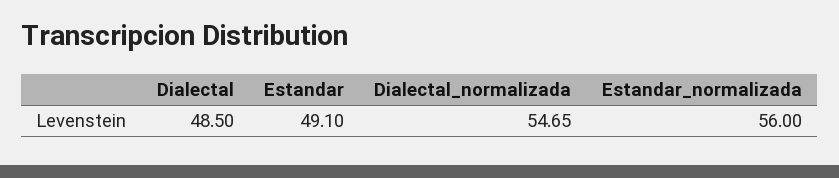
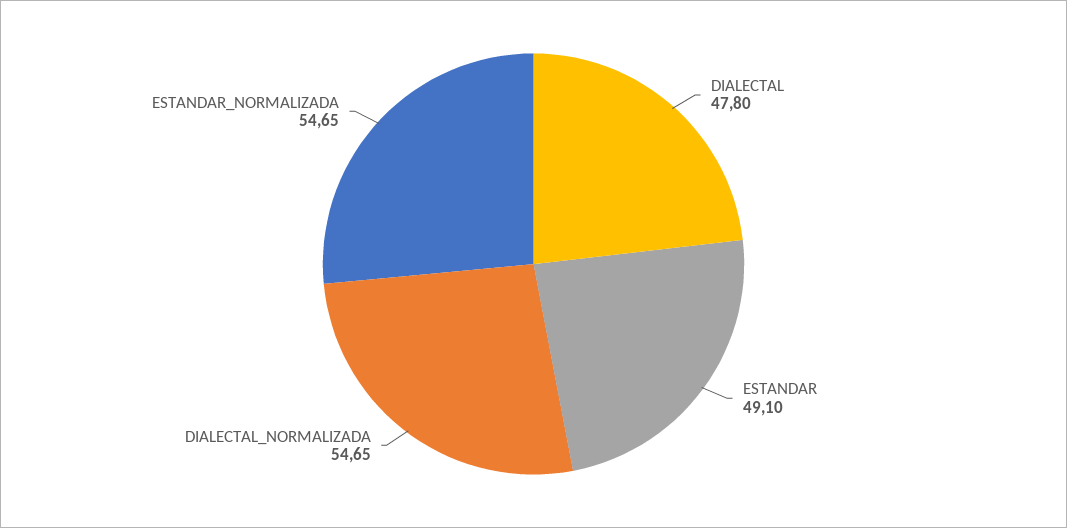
  {
-   "Dialectal": 48.5,
+   "Dialectal": 47.8,
    "Estandar": 49.1,
    "Dialectal_normalizada": 54.65,
-   "Estandar_normalizada": 56
+   "Estandar_normalizada": 54.65
  }

